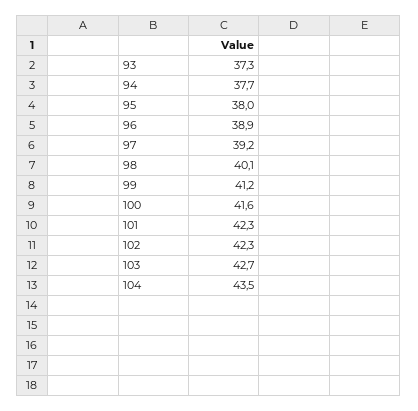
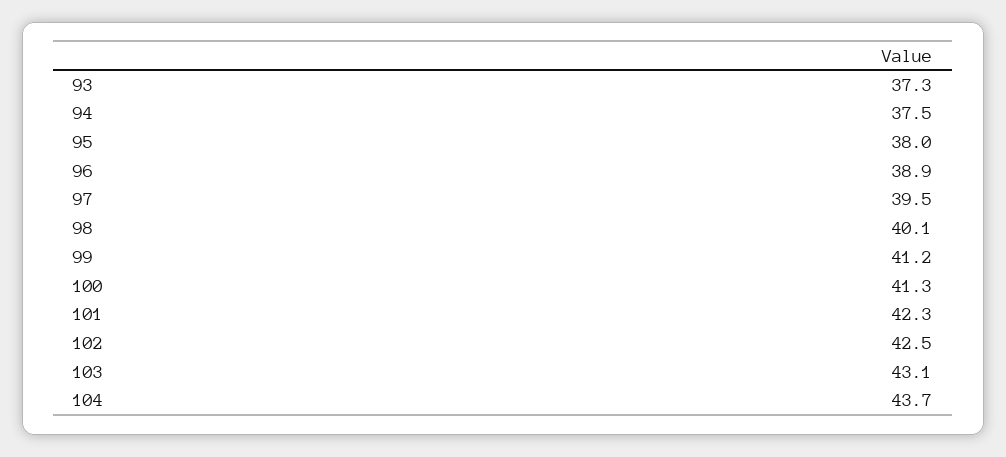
  {
    "93": 37.3,
-   "94": 37.7,
+   "94": 37.5,
    "95": 38,
    "96": 38.9,
-   "97": 39.2,
+   "97": 39.5,
    "98": 40.1,
    "99": 41.2,
-   "100": 41.6,
+   "100": 41.3,
    "101": 42.3,
-   "102": 42.3,
+   "102": 42.5,
-   "103": 42.7,
+   "103": 43.1,
-   "104": 43.5
+   "104": 43.7
  }

